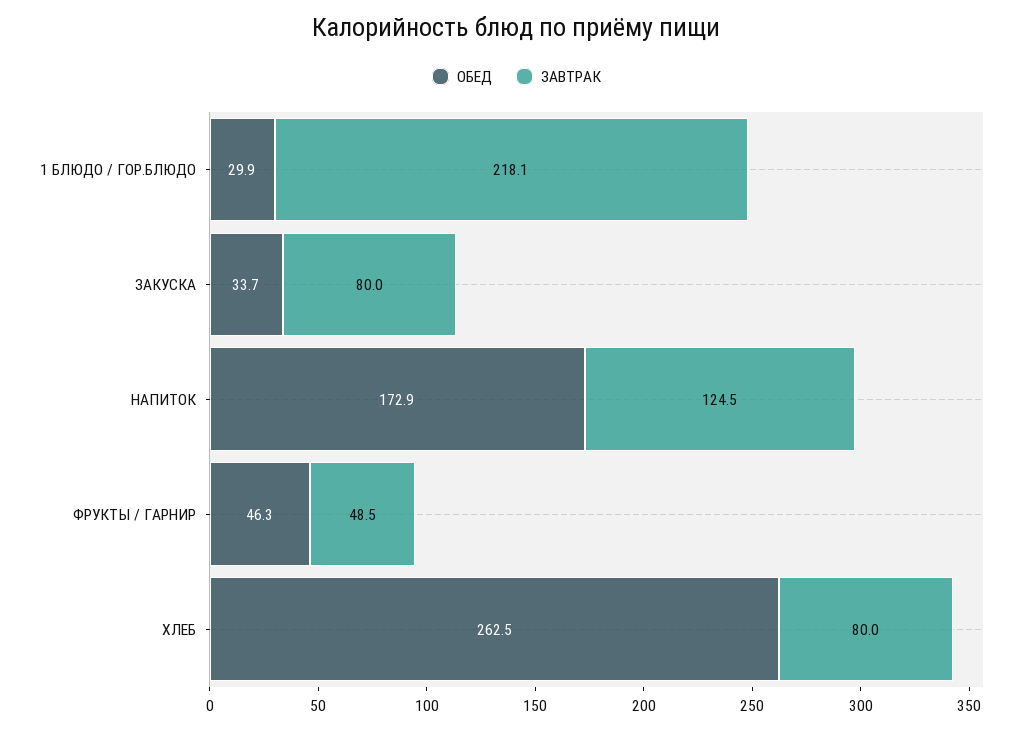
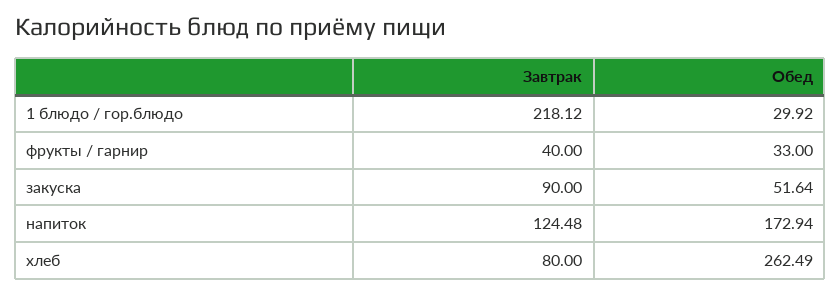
  {
    "ОБЕД": {
      "1 БЛЮДО / ГОР.БЛЮДО": 29.92,
-     "ЗАКУСКА": 33.7,
+     "ЗАКУСКА": 51.64,
      "НАПИТОК": 172.94,
-     "ФРУКТЫ / ГАРНИР": 46.3,
+     "ФРУКТЫ / ГАРНИР": 33,
      "ХЛЕБ": 262.49
    },
    "ЗАВТРАК": {
      "1 БЛЮДО / ГОР.БЛЮДО": 218.12,
-     "ЗАКУСКА": 80,
+     "ЗАКУСКА": 90,
      "НАПИТОК": 124.48,
-     "ФРУКТЫ / ГАРНИР": 48.5,
+     "ФРУКТЫ / ГАРНИР": 40,
      "ХЛЕБ": 80
    }
  }

